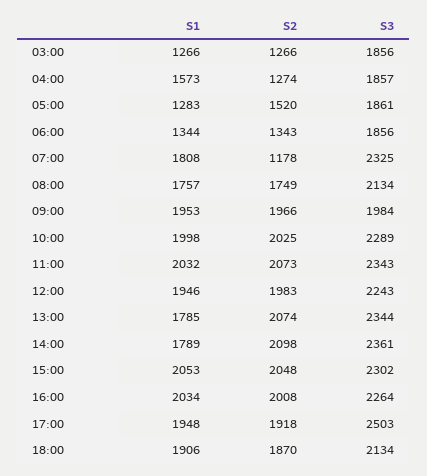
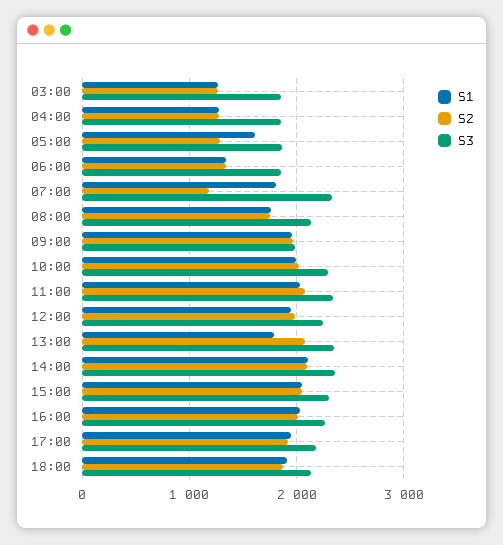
  {
    "S1": {
      "03:00": 1266,
-     "04:00": 1573,
+     "04:00": 1300,
-     "05:00": 1283,
+     "05:00": 1600,
      "06:00": 1344,
      "07:00": 1808,
      "08:00": 1757,
      "09:00": 1953,
      "10:00": 1998,
      "11:00": 2032,
      "12:00": 1946,
      "13:00": 1785,
-     "14:00": 1789,
+     "14:00": 2100,
      "15:00": 2053,
      "16:00": 2034,
      "17:00": 1948,
      "18:00": 1906
    },
    "S2": {
      "03:00": 1266,
      "04:00": 1274,
-     "05:00": 1520,
+     "05:00": 1300,
      "06:00": 1343,
      "07:00": 1178,
      "08:00": 1749,
      "09:00": 1966,
      "10:00": 2025,
      "11:00": 2073,
      "12:00": 1983,
      "13:00": 2074,
      "14:00": 2098,
      "15:00": 2048,
      "16:00": 2008,
      "17:00": 1918,
      "18:00": 1870
    },
    "S3": {
      "03:00": 1856,
      "04:00": 1857,
      "05:00": 1861,
      "06:00": 1856,
      "07:00": 2325,
      "08:00": 2134,
      "09:00": 1984,
      "10:00": 2289,
      "11:00": 2343,
      "12:00": 2243,
      "13:00": 2344,
      "14:00": 2361,
      "15:00": 2302,
      "16:00": 2264,
-     "17:00": 2503,
+     "17:00": 2200,
      "18:00": 2134
    }
  }

